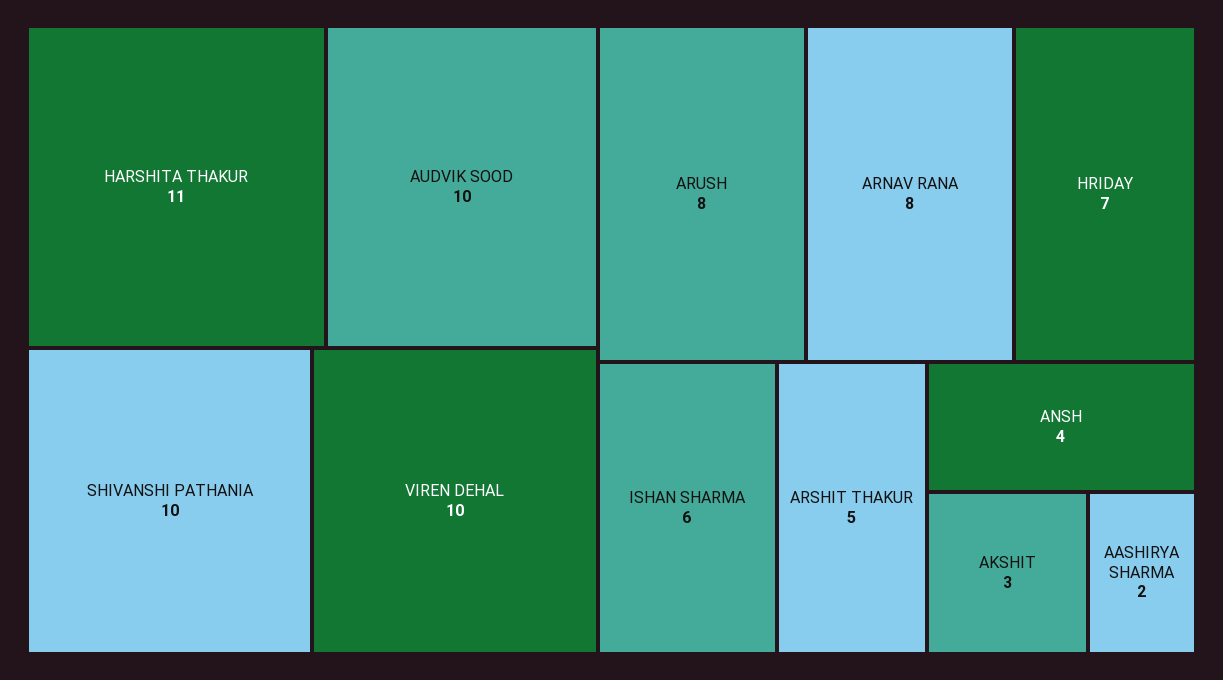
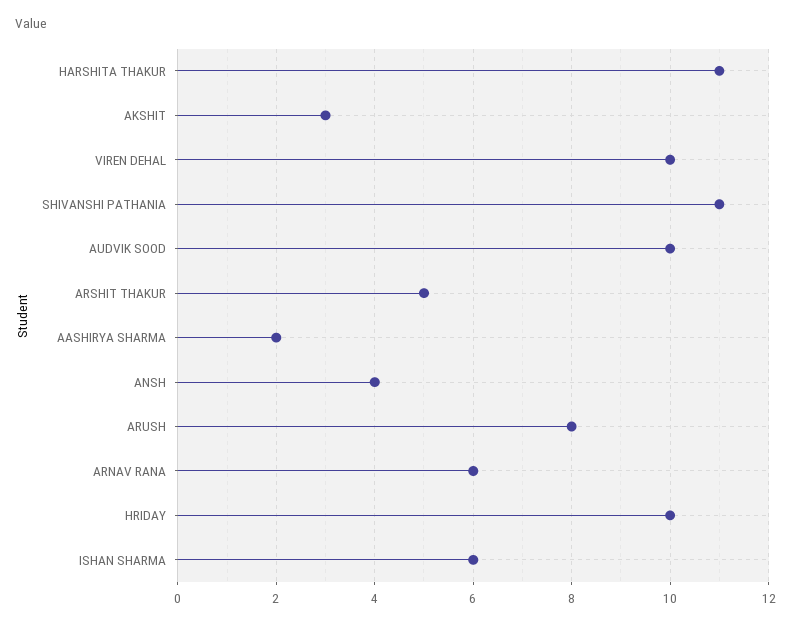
  {
    "HARSHITA THAKUR": 11,
    "AUDVIK SOOD": 10,
-   "SHIVANSHI PATHANIA": 10,
+   "SHIVANSHI PATHANIA": 11,
    "VIREN DEHAL": 10,
    "ARUSH": 8,
-   "ARNAV RANA": 8,
+   "ARNAV RANA": 6,
-   "HRIDAY": 7,
+   "HRIDAY": 10,
    "ISHAN SHARMA": 6,
    "ARSHIT THAKUR": 5,
    "ANSH": 4,
    "AKSHIT": 3,
    "AASHIRYA SHARMA": 2
  }

